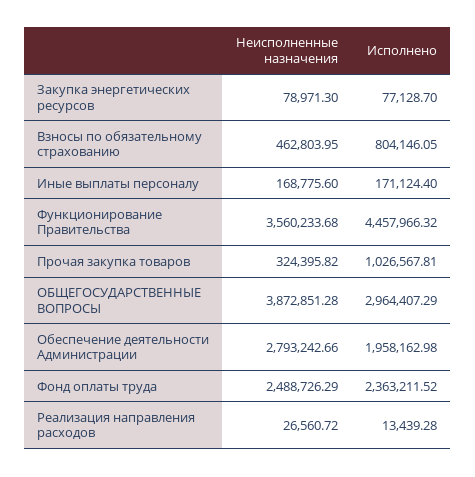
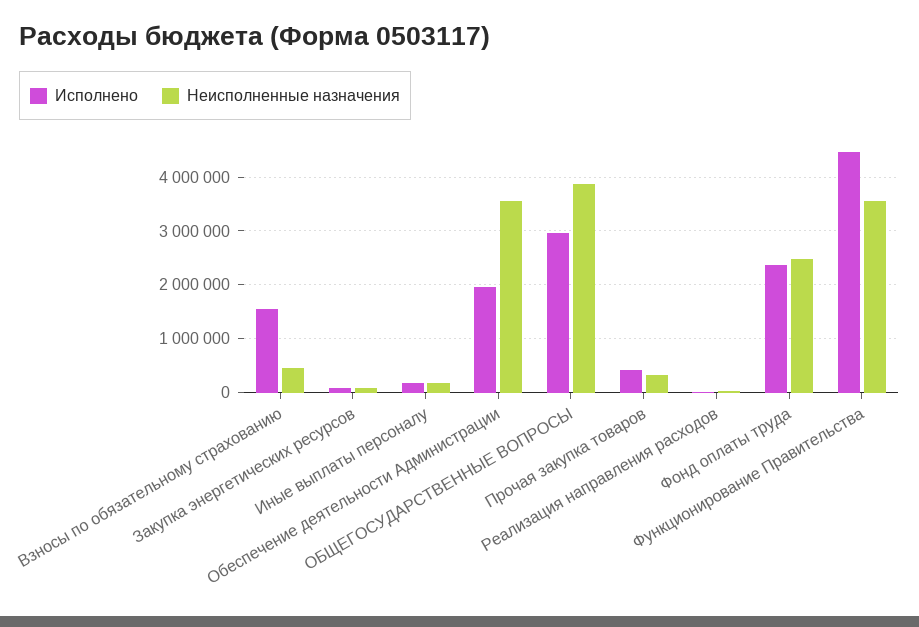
  {
    "Неисполненные назначения": {
      "Закупка энергетических ресурсов": 78971.3,
      "Взносы по обязательному страхованию": 462803.95,
      "Иные выплаты персоналу": 168775.6,
      "Функционирование Правительства": 3560233.68,
      "Прочая закупка товаров": 324395.82,
      "ОБЩЕГОСУДАРСТВЕННЫЕ ВОПРОСЫ": 3872851.28,
-     "Обеспечение деятельности Администрации": 2793242.66,
+     "Обеспечение деятельности Администрации": 3600000,
      "Фонд оплаты труда": 2488726.29,
      "Реализация направления расходов": 26560.72
    },
    "Исполнено": {
      "Закупка энергетических ресурсов": 77128.7,
-     "Взносы по обязательному страхованию": 804146.05,
+     "Взносы по обязательному страхованию": 1600000,
      "Иные выплаты персоналу": 171124.4,
      "Функционирование Правительства": 4457966.32,
-     "Прочая закупка товаров": 1026567.81,
+     "Прочая закупка товаров": 400000,
      "ОБЩЕГОСУДАРСТВЕННЫЕ ВОПРОСЫ": 2964407.29,
      "Обеспечение деятельности Администрации": 1958162.98,
      "Фонд оплаты труда": 2363211.52,
      "Реализация направления расходов": 13439.28
    }
  }

